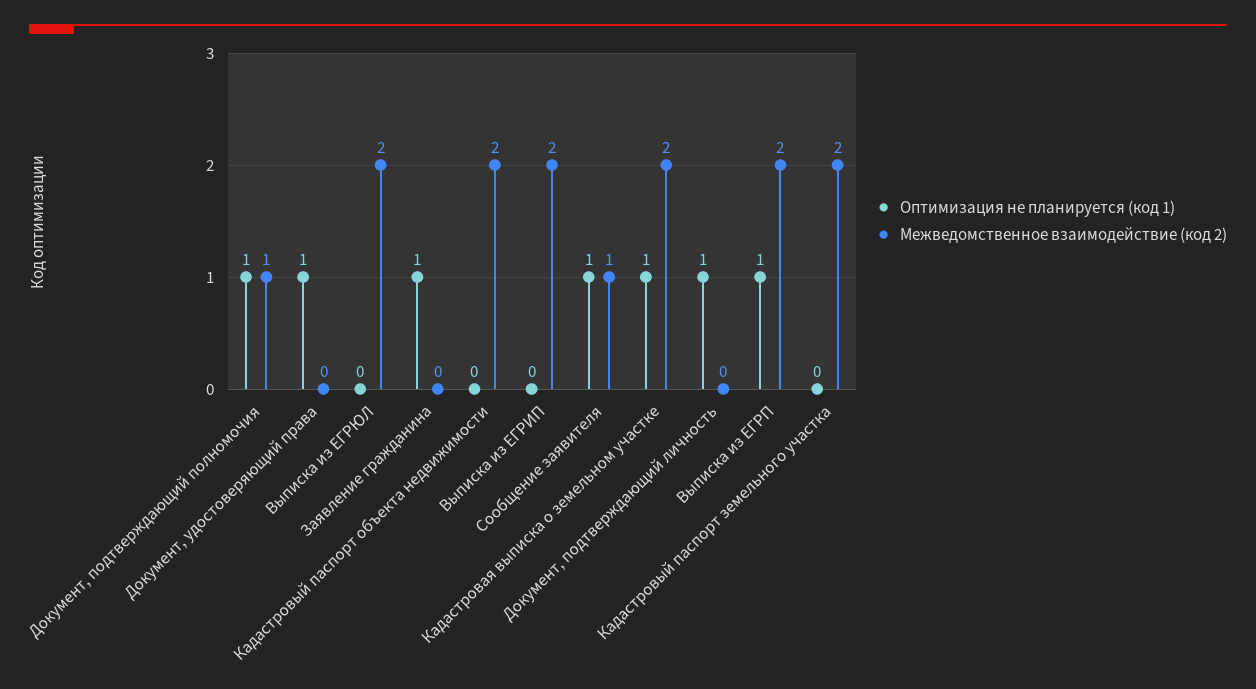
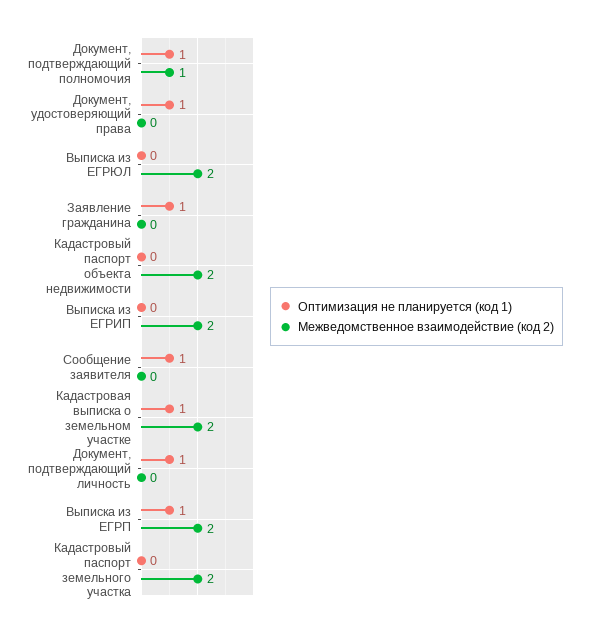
  {
    "Оптимизация не планируется (код 1)": {
      "Документ, подтверждающий полномочия": 1,
      "Документ, удостоверяющий права": 1,
      "Выписка из ЕГРЮЛ": 0,
      "Заявление гражданина": 1,
      "Кадастровый паспорт объекта недвижимости": 0,
      "Выписка из ЕГРИП": 0,
      "Сообщение заявителя": 1,
      "Кадастровая выписка о земельном участке": 1,
      "Документ, подтверждающий личность": 1,
      "Выписка из ЕГРП": 1,
      "Кадастровый паспорт земельного участка": 0
    },
    "Межведомственное взаимодействие (код 2)": {
      "Документ, подтверждающий полномочия": 1,
      "Документ, удостоверяющий права": 0,
      "Выписка из ЕГРЮЛ": 2,
      "Заявление гражданина": 0,
      "Кадастровый паспорт объекта недвижимости": 2,
      "Выписка из ЕГРИП": 2,
-     "Сообщение заявителя": 1,
+     "Сообщение заявителя": 0,
      "Кадастровая выписка о земельном участке": 2,
      "Документ, подтверждающий личность": 0,
      "Выписка из ЕГРП": 2,
      "Кадастровый паспорт земельного участка": 2
    }
  }

